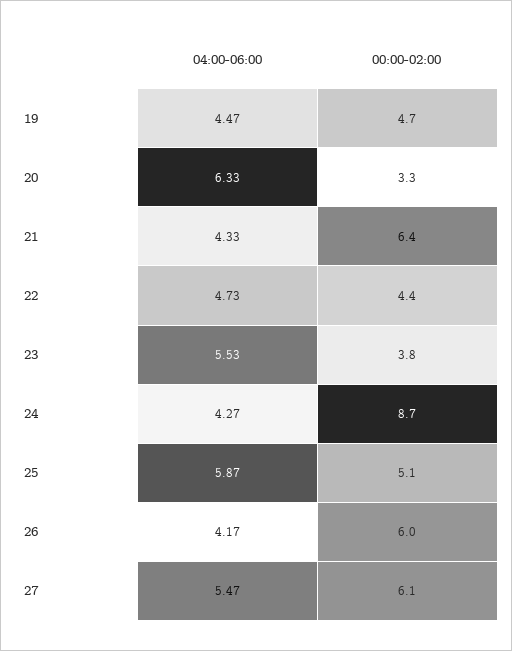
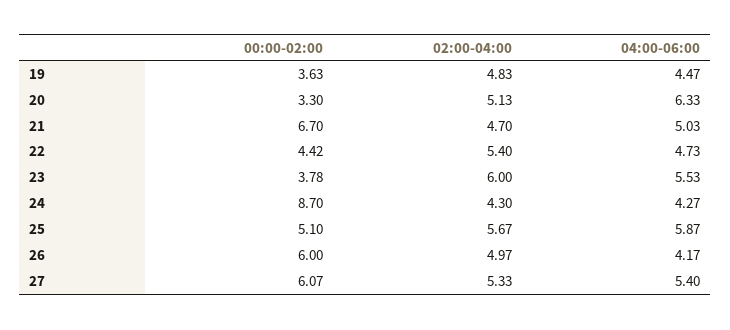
  {
    "04:00-06:00": {
      "19": 4.47,
      "20": 6.33,
-     "21": 4.33,
+     "21": 5.03,
      "22": 4.73,
      "23": 5.53,
      "24": 4.27,
      "25": 5.87,
      "26": 4.17,
-     "27": 5.47
+     "27": 5.4
    },
    "00:00-02:00": {
-     "19": 4.7,
+     "19": 3.63,
      "20": 3.3,
-     "21": 6.4,
+     "21": 6.7,
      "22": 4.42,
      "23": 3.78,
      "24": 8.7,
      "25": 5.1,
      "26": 6,
      "27": 6.07
-   }
+   },
+   "02:00-04:00": {
+     "19": 4.83,
+     "20": 5.13,
+     "21": 4.7,
+     "22": 5.4,
+     "23": 6,
+     "24": 4.3,
+     "25": 5.67,
+     "26": 4.97,
+     "27": 5.33
+   }
  }

